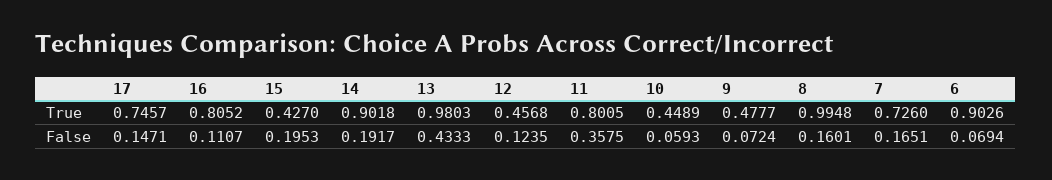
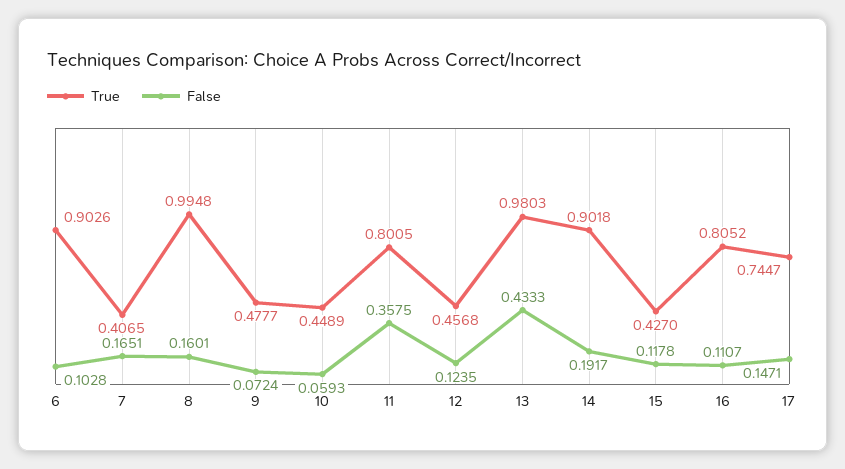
  {
    "True": {
-     "17": 0.7457,
+     "17": 0.7447,
      "16": 0.8052,
      "15": 0.427,
      "14": 0.9018,
      "13": 0.9803,
      "12": 0.4568,
      "11": 0.8005,
      "10": 0.4489,
      "9": 0.4777,
      "8": 0.9948,
-     "7": 0.726,
+     "7": 0.4065,
      "6": 0.9026
    },
    "False": {
      "17": 0.1471,
      "16": 0.1107,
-     "15": 0.1953,
+     "15": 0.1178,
      "14": 0.1917,
      "13": 0.4333,
      "12": 0.1235,
      "11": 0.3575,
      "10": 0.0593,
      "9": 0.0724,
      "8": 0.1601,
      "7": 0.1651,
-     "6": 0.0694
+     "6": 0.1028
    }
  }

